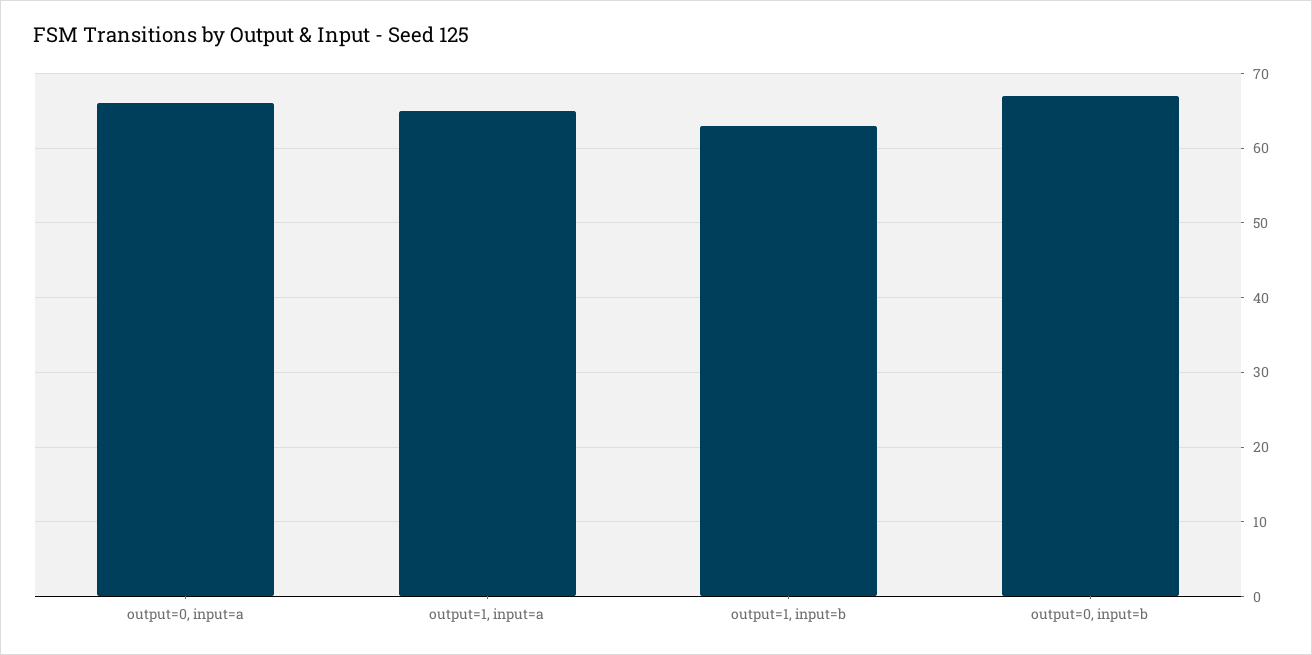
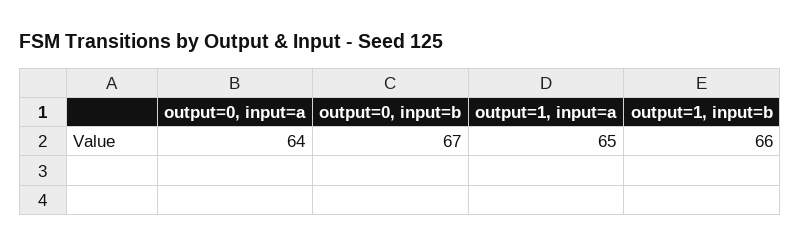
  {
-   "output=0, input=a": 66,
+   "output=0, input=a": 64,
    "output=1, input=a": 65,
-   "output=1, input=b": 63,
+   "output=1, input=b": 66,
    "output=0, input=b": 67
  }

